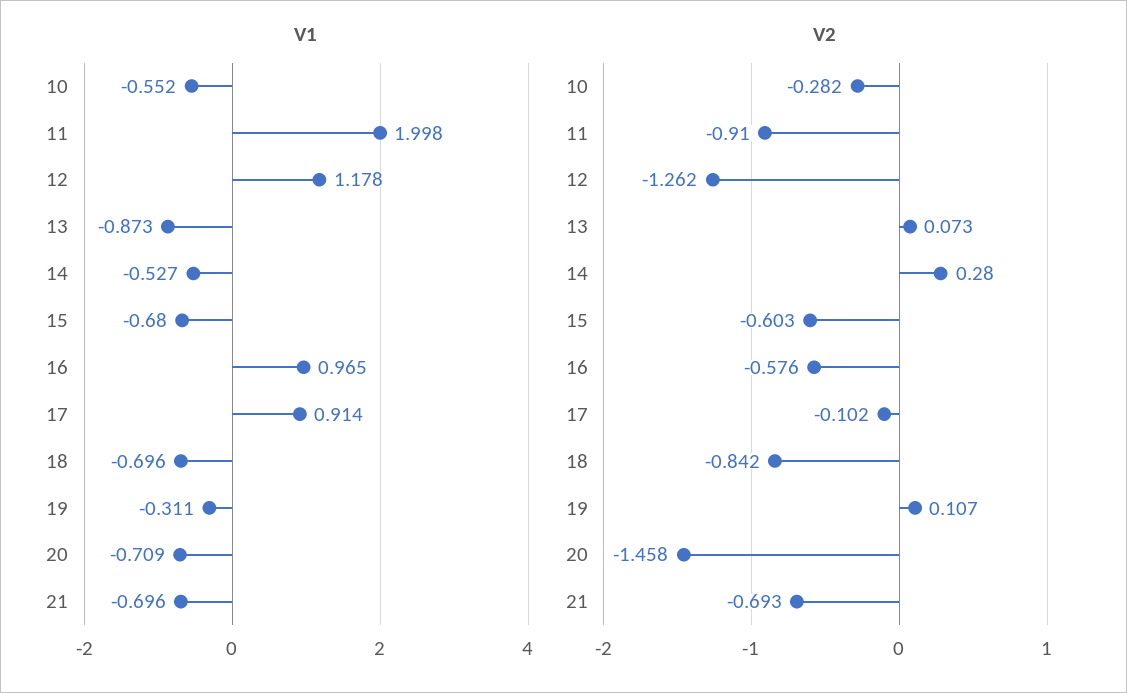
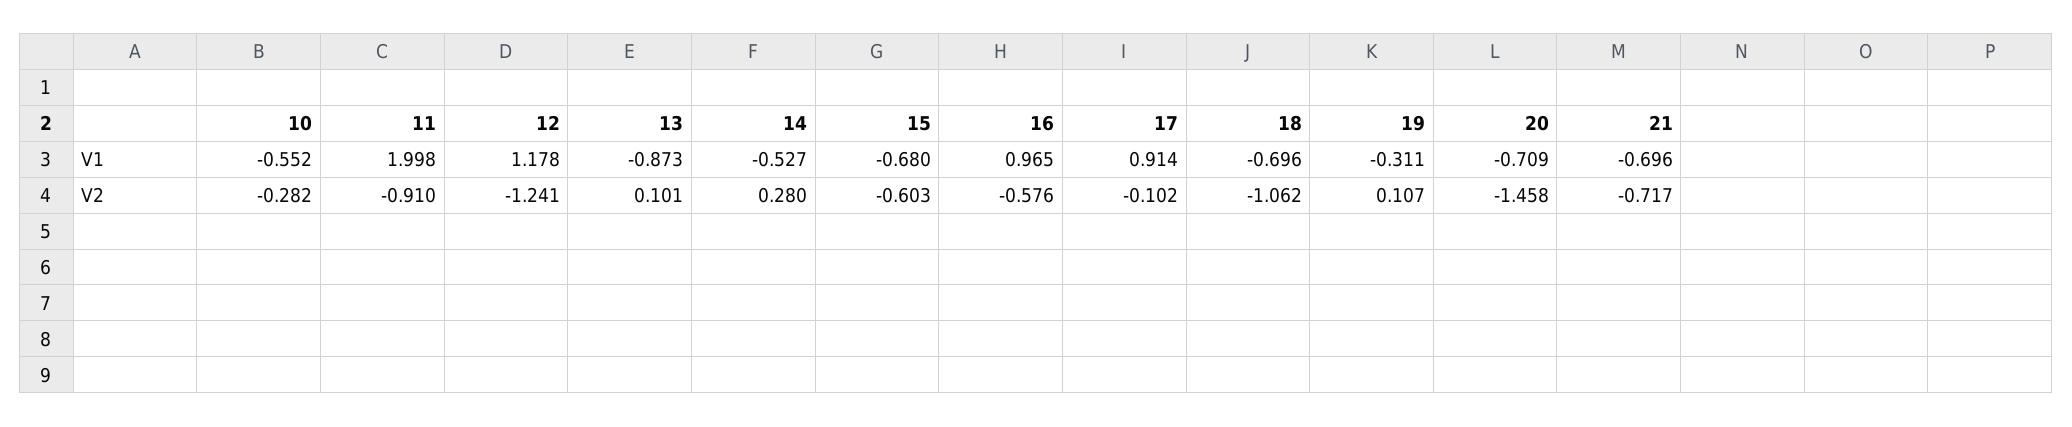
  {
    "V1": {
      "10": -0.552,
      "11": 1.998,
      "12": 1.178,
      "13": -0.873,
      "14": -0.527,
      "15": -0.68,
      "16": 0.965,
      "17": 0.914,
      "18": -0.696,
      "19": -0.311,
      "20": -0.709,
      "21": -0.696
    },
    "V2": {
      "10": -0.282,
      "11": -0.91,
-     "12": -1.262,
+     "12": -1.241,
-     "13": 0.073,
+     "13": 0.101,
      "14": 0.28,
      "15": -0.603,
      "16": -0.576,
      "17": -0.102,
-     "18": -0.842,
+     "18": -1.062,
      "19": 0.107,
      "20": -1.458,
-     "21": -0.693
+     "21": -0.717
    }
  }

